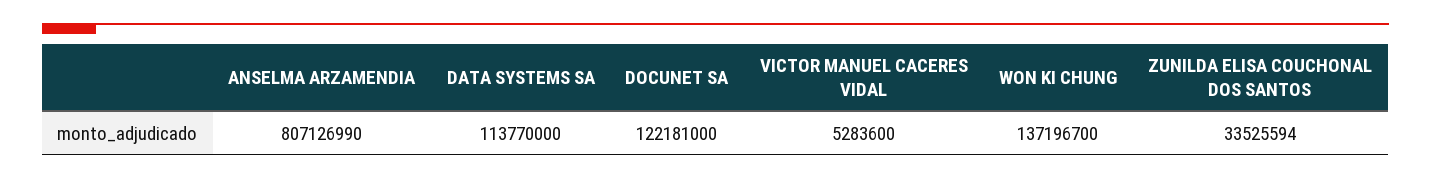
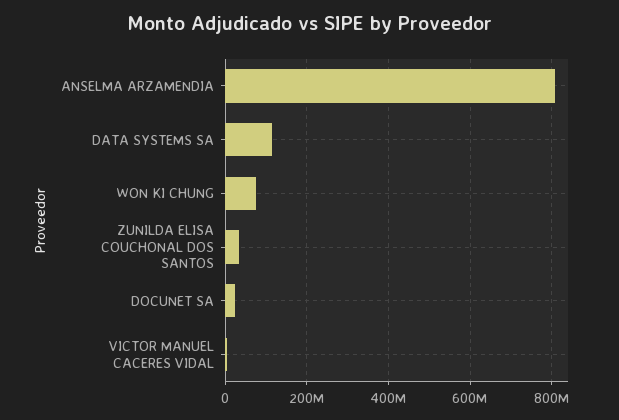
  {
    "ANSELMA ARZAMENDIA": 807126990,
    "DATA SYSTEMS SA": 113770000,
-   "DOCUNET SA": 122181000,
+   "DOCUNET SA": 20000000,
    "VICTOR MANUEL CACERES VIDAL": 5283600,
-   "WON KI CHUNG": 137196700,
+   "WON KI CHUNG": 80000000,
    "ZUNILDA ELISA COUCHONAL DOS SANTOS": 33525594
  }

